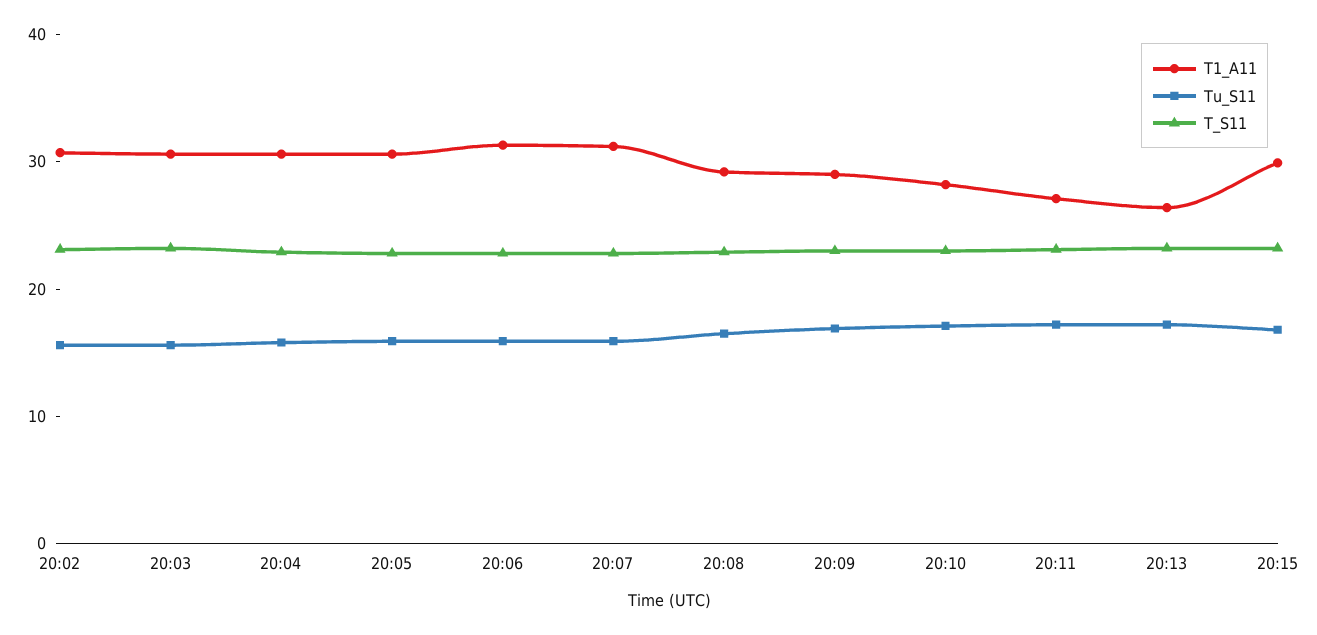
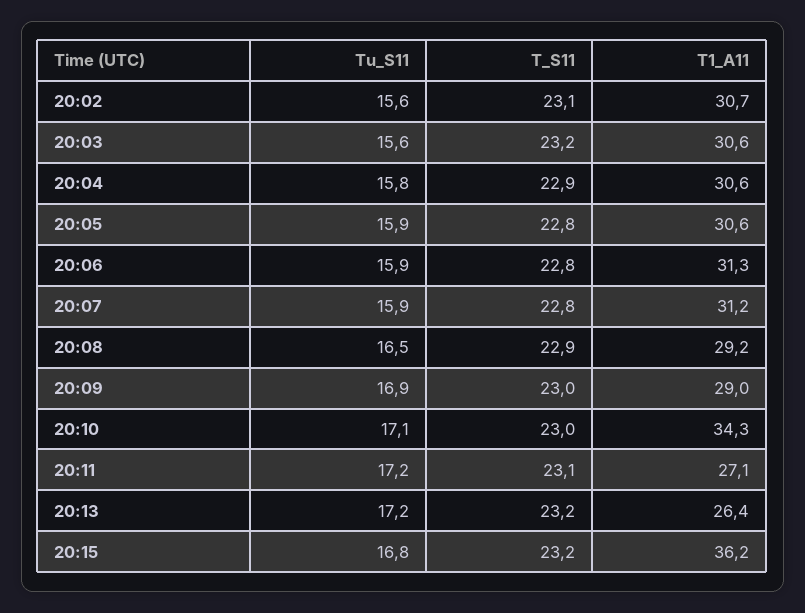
  {
    "T1_A11": {
      "20:02": 30.7,
      "20:03": 30.6,
      "20:04": 30.6,
      "20:05": 30.6,
      "20:06": 31.3,
      "20:07": 31.2,
      "20:08": 29.2,
      "20:09": 29,
-     "20:10": 28,
+     "20:10": 34.3,
      "20:11": 27.1,
      "20:13": 26.4,
-     "20:15": 30
+     "20:15": 36.2
    },
    "Tu_S11": {
      "20:02": 15.6,
      "20:03": 15.6,
      "20:04": 15.8,
      "20:05": 15.9,
      "20:06": 15.9,
      "20:07": 15.9,
      "20:08": 16.5,
      "20:09": 16.9,
      "20:10": 17.1,
      "20:11": 17.2,
      "20:13": 17.2,
      "20:15": 16.8
    },
    "T_S11": {
      "20:02": 23.1,
      "20:03": 23.2,
      "20:04": 22.9,
      "20:05": 22.8,
      "20:06": 22.8,
      "20:07": 22.8,
      "20:08": 22.9,
      "20:09": 23,
      "20:10": 23,
      "20:11": 23.1,
      "20:13": 23.2,
      "20:15": 23.2
    }
  }

